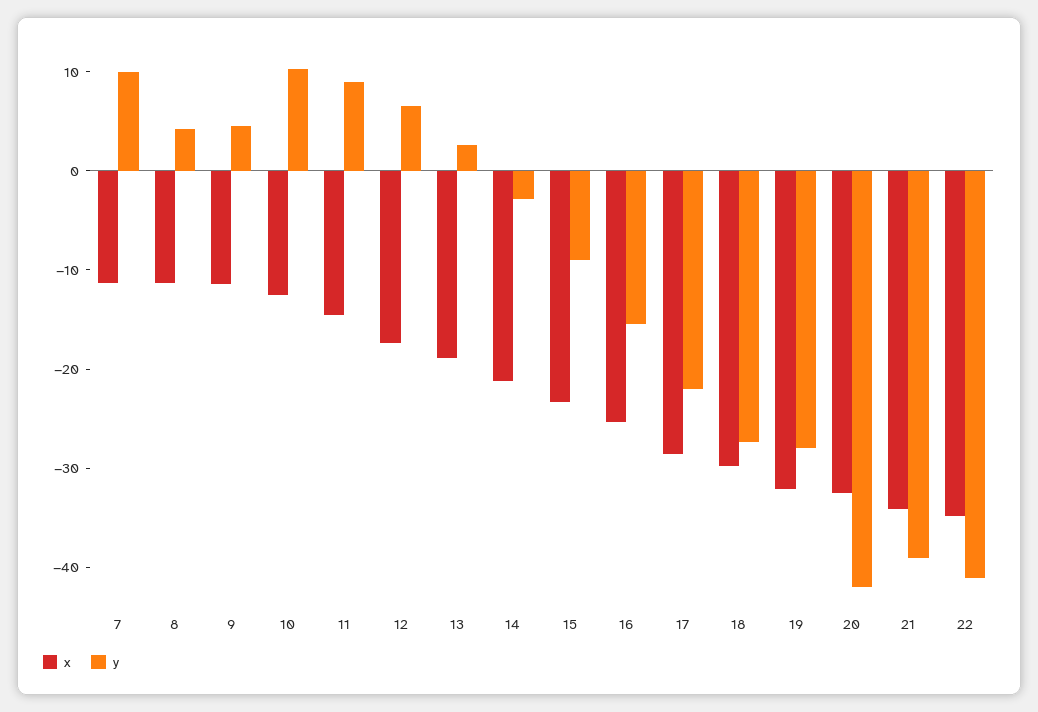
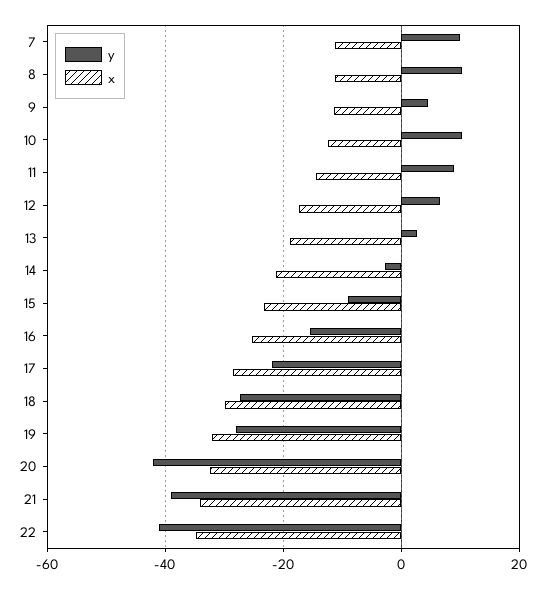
  {
    "x": {
      "7": -12,
      "8": -12,
      "9": -12,
      "10": -12,
      "11": -14,
      "12": -18,
      "13": -18,
      "14": -22,
      "15": -24,
      "16": -26,
      "17": -28,
      "18": -30,
      "19": -32,
      "20": -32,
      "21": -34,
      "22": -34
    },
    "y": {
      "7": 10,
-     "8": 4,
+     "8": 10,
      "9": 4,
      "10": 10,
      "11": 10,
      "12": 6,
      "13": 2,
      "14": -2,
      "15": -10,
      "16": -16,
      "17": -22,
      "18": -28,
      "19": -28,
      "20": -42,
      "21": -40,
      "22": -42
    }
  }

